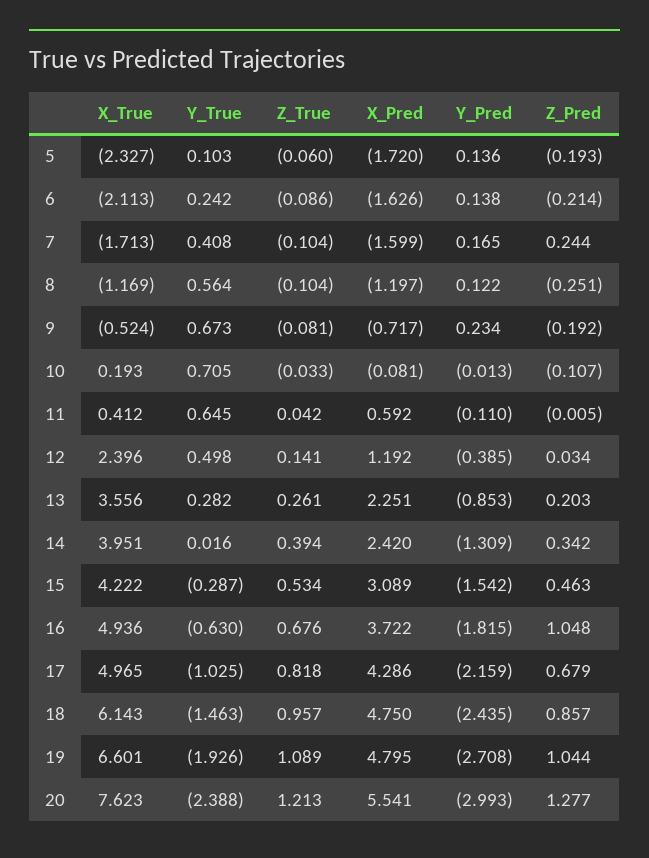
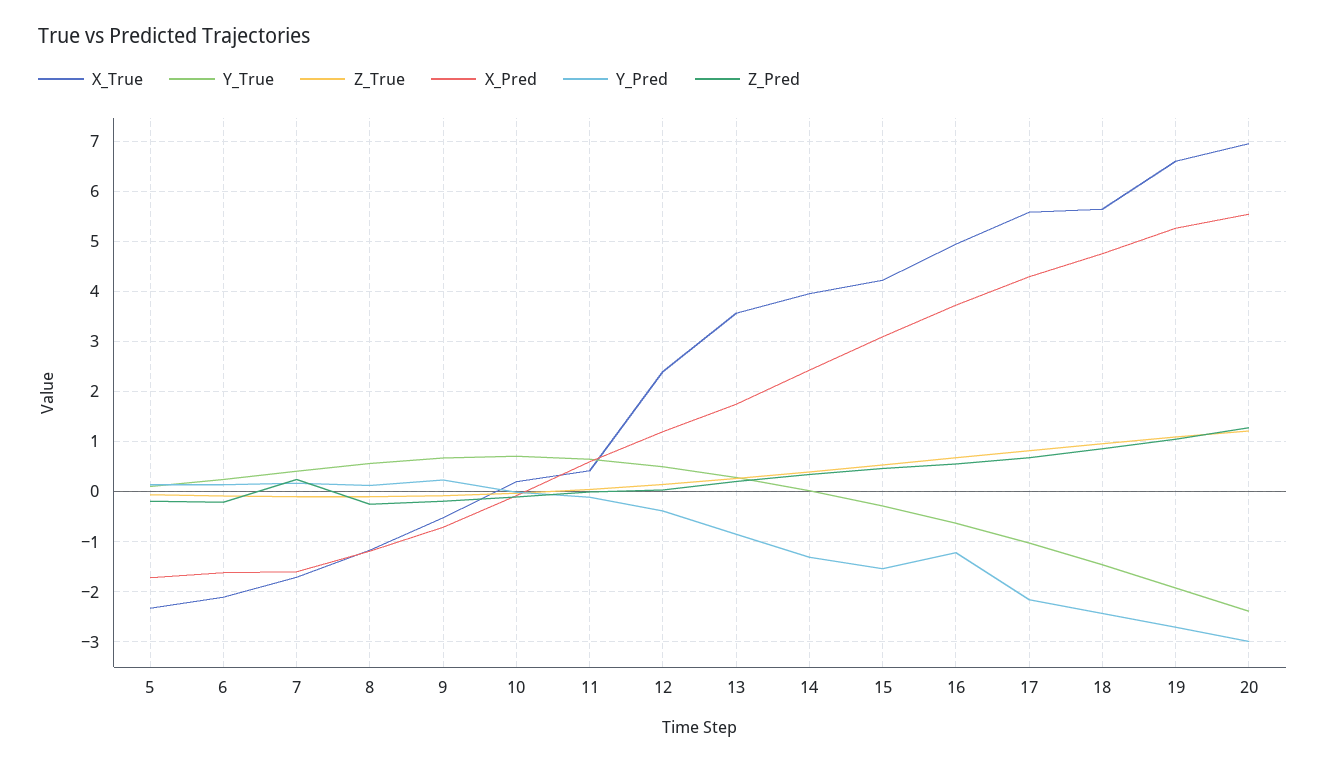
  {
    "X_True": {
      "5": -2.327,
      "6": -2.113,
      "7": -1.713,
      "8": -1.169,
      "9": -0.524,
      "10": 0.193,
      "11": 0.412,
      "12": 2.396,
      "13": 3.556,
      "14": 3.951,
      "15": 4.222,
      "16": 4.936,
-     "17": 4.965,
+     "17": 5.6,
-     "18": 6.143,
+     "18": 5.6,
      "19": 6.601,
-     "20": 7.623
+     "20": 7
    },
    "Y_True": {
      "5": 0.103,
      "6": 0.242,
      "7": 0.408,
      "8": 0.564,
      "9": 0.673,
      "10": 0.705,
      "11": 0.645,
      "12": 0.498,
      "13": 0.282,
      "14": 0.016,
      "15": -0.287,
      "16": -0.63,
      "17": -1.025,
      "18": -1.463,
      "19": -1.926,
      "20": -2.388
    },
    "Z_True": {
      "5": -0.06,
      "6": -0.086,
      "7": -0.104,
      "8": -0.104,
      "9": -0.081,
      "10": -0.033,
      "11": 0.042,
      "12": 0.141,
      "13": 0.261,
      "14": 0.394,
      "15": 0.534,
      "16": 0.676,
      "17": 0.818,
      "18": 0.957,
      "19": 1.089,
      "20": 1.213
    },
    "X_Pred": {
      "5": -1.72,
      "6": -1.626,
      "7": -1.599,
      "8": -1.197,
      "9": -0.717,
      "10": -0.081,
      "11": 0.592,
      "12": 1.192,
-     "13": 2.251,
+     "13": 1.8,
      "14": 2.42,
      "15": 3.089,
      "16": 3.722,
      "17": 4.286,
      "18": 4.75,
-     "19": 4.795,
+     "19": 5.2,
      "20": 5.541
    },
    "Y_Pred": {
      "5": 0.136,
      "6": 0.138,
      "7": 0.165,
      "8": 0.122,
      "9": 0.234,
      "10": -0.013,
      "11": -0.11,
      "12": -0.385,
      "13": -0.853,
      "14": -1.309,
      "15": -1.542,
-     "16": -1.815,
+     "16": -1.2,
      "17": -2.159,
      "18": -2.435,
      "19": -2.708,
      "20": -2.993
    },
    "Z_Pred": {
      "5": -0.193,
      "6": -0.214,
      "7": 0.244,
      "8": -0.251,
      "9": -0.192,
      "10": -0.107,
      "11": -0.005,
      "12": 0.034,
      "13": 0.203,
      "14": 0.342,
      "15": 0.463,
-     "16": 1.048,
+     "16": 0.6,
      "17": 0.679,
      "18": 0.857,
      "19": 1.044,
      "20": 1.277
    }
  }

